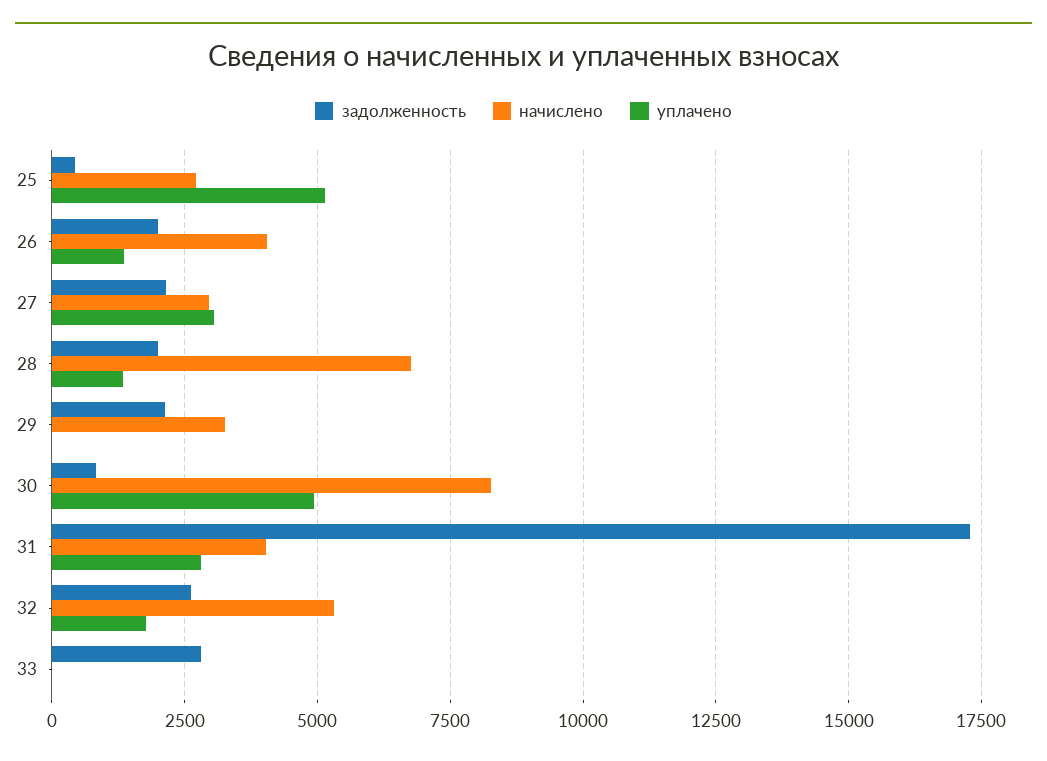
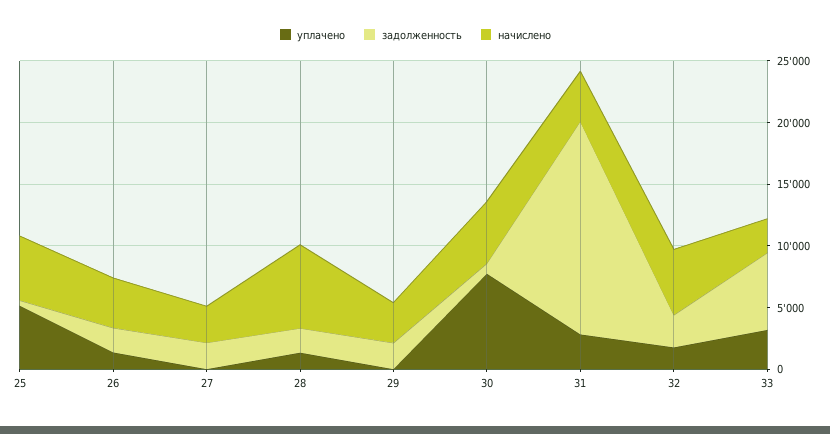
  {
    "задолженность": {
      "25": 500,
      "26": 2000,
      "27": 2250,
      "28": 2000,
      "29": 2250,
      "30": 750,
      "31": 17250,
      "32": 2500,
-     "33": 2750
+     "33": 6000
    },
    "начислено": {
-     "25": 2750,
+     "25": 5000,
      "26": 4000,
      "27": 3000,
      "28": 6750,
      "29": 3250,
-     "30": 8250,
+     "30": 5000,
      "31": 4000,
      "32": 5250,
-     "33": 0
+     "33": 3000
    },
    "уплачено": {
      "25": 5250,
      "26": 1250,
-     "27": 3000,
+     "27": 0,
      "28": 1250,
      "29": 0,
-     "30": 5000,
+     "30": 8000,
      "31": 2750,
      "32": 1750,
-     "33": 0
+     "33": 3000
    }
  }

